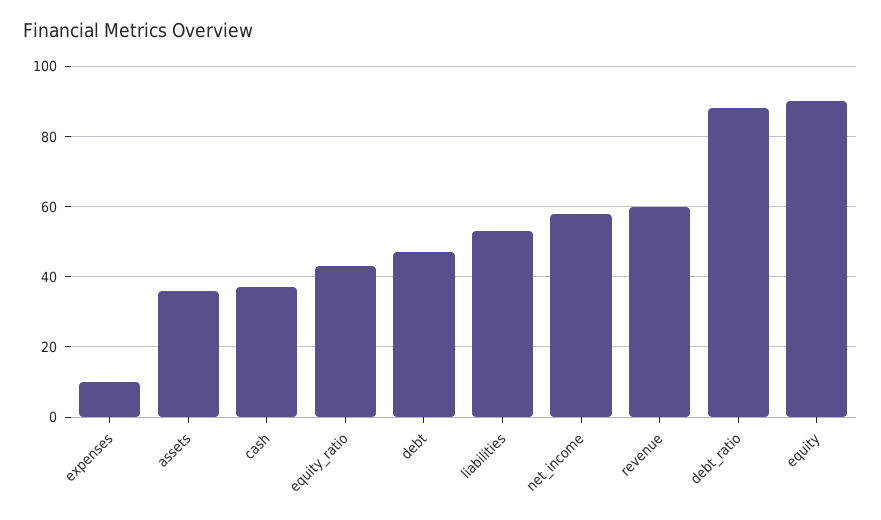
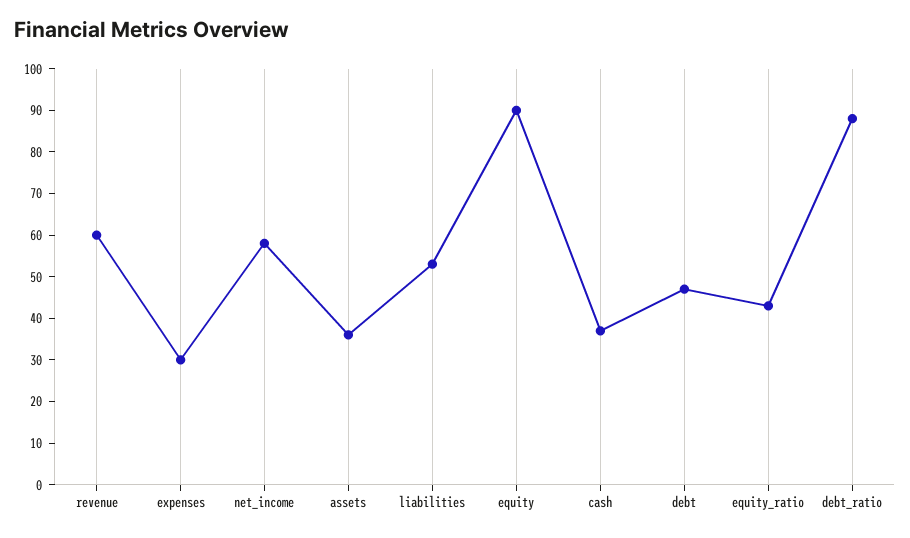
  {
-   "expenses": 10,
+   "expenses": 30,
    "assets": 35,
    "cash": 35,
    "equity_ratio": 45,
    "debt": 45,
    "liabilities": 55,
    "net_income": 60,
    "revenue": 60,
    "debt_ratio": 90,
    "equity": 90
  }

